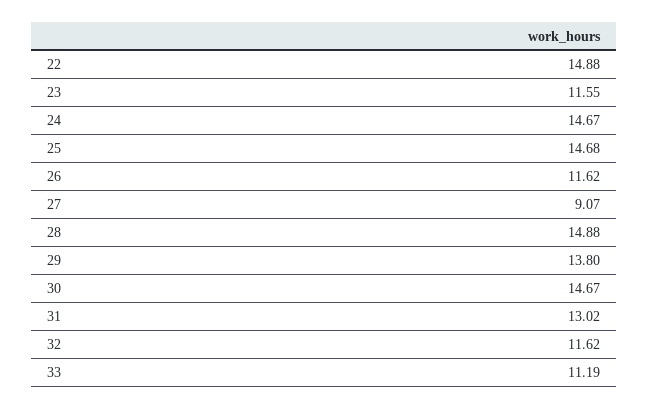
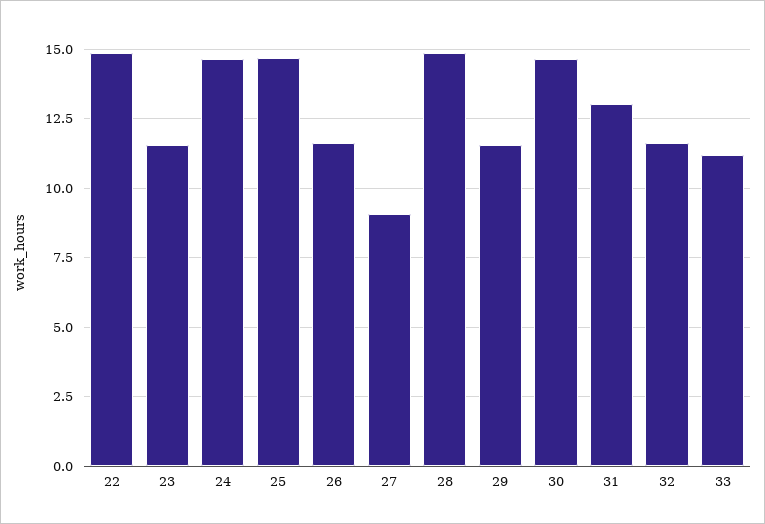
  {
    "22": 14.88,
    "23": 11.55,
    "24": 14.67,
    "25": 14.68,
    "26": 11.62,
    "27": 9.07,
    "28": 14.88,
-   "29": 13.8,
+   "29": 11.5,
    "30": 14.67,
    "31": 13.02,
    "32": 11.62,
    "33": 11.19
  }

